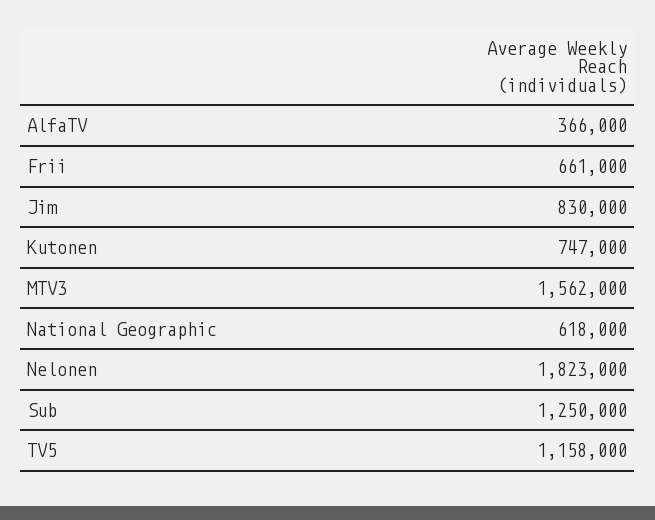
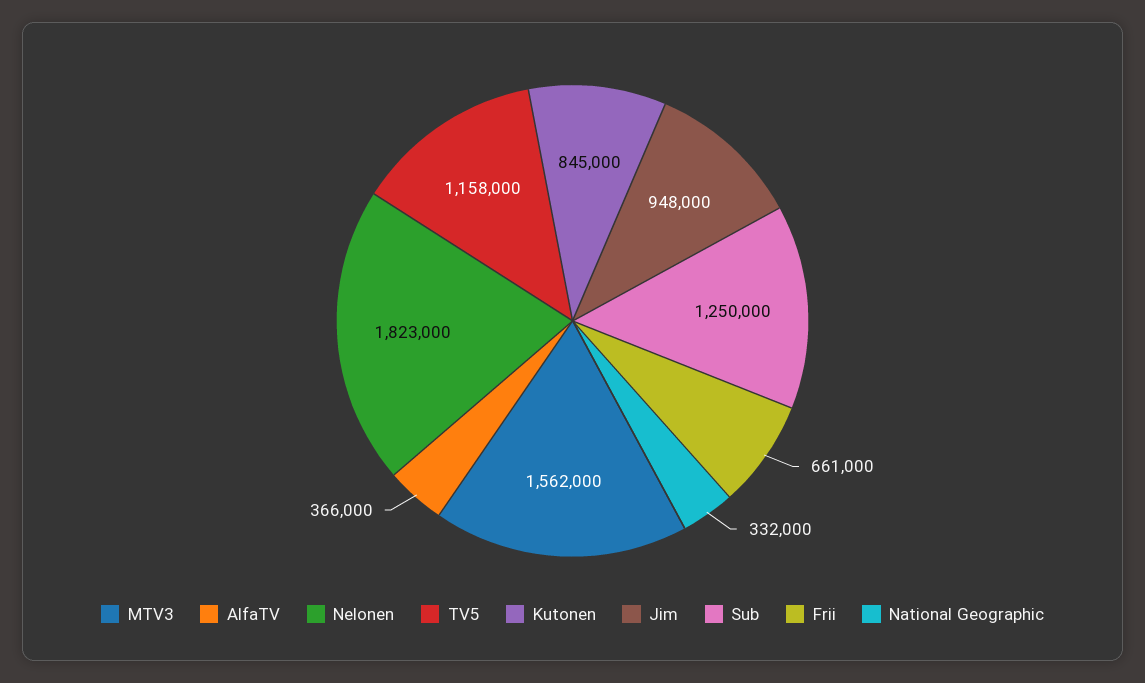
  {
    "AlfaTV": 366000,
    "Frii": 661000,
-   "Jim": 830000,
+   "Jim": 948000,
-   "Kutonen": 747000,
+   "Kutonen": 845000,
    "MTV3": 1562000,
-   "National Geographic": 618000,
+   "National Geographic": 332000,
    "Nelonen": 1823000,
    "Sub": 1250000,
    "TV5": 1158000
  }

